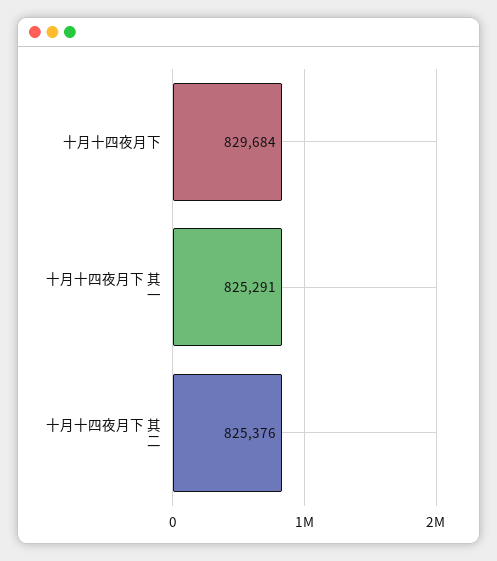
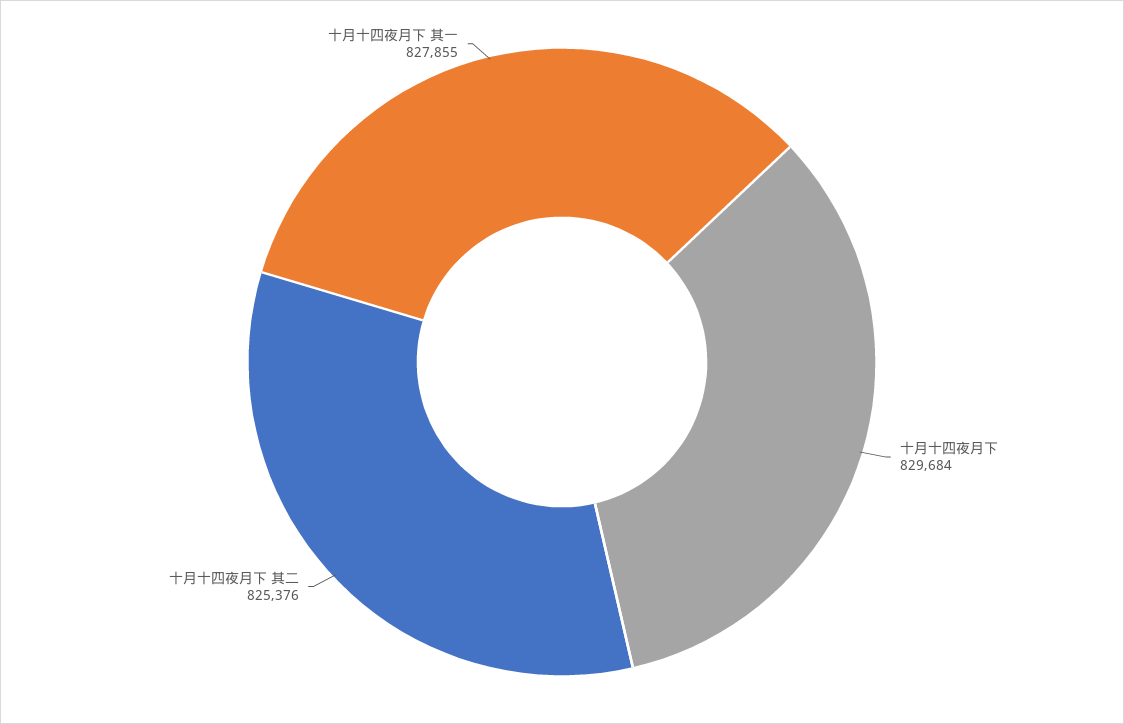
  {
    "十月十四夜月下": 829684,
-   "十月十四夜月下 其一": 825291,
+   "十月十四夜月下 其一": 827855,
    "十月十四夜月下 其二": 825376
  }

